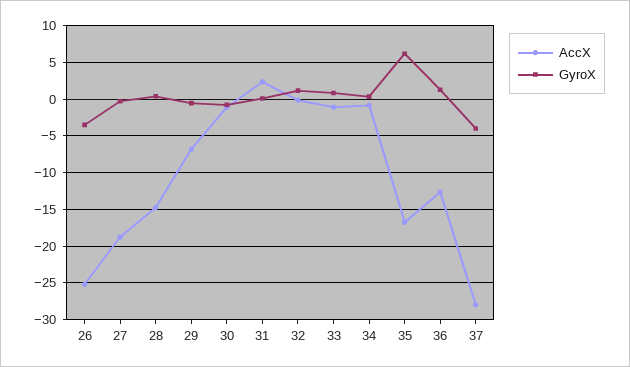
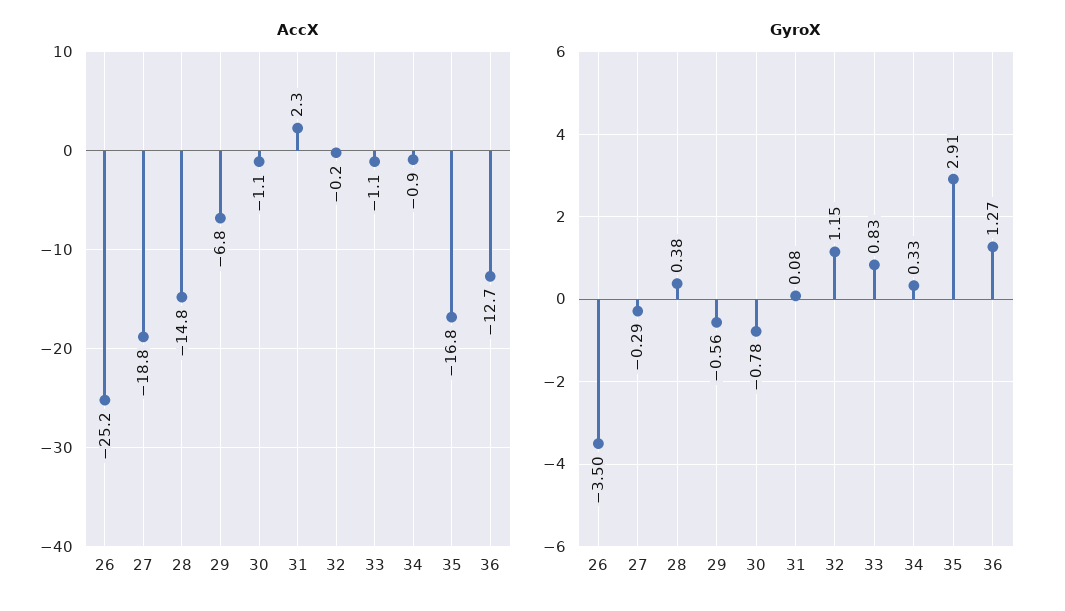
  {
    "AccX": {
      "26": -25.2,
      "27": -18.8,
      "28": -14.8,
      "29": -6.8,
      "30": -1.1,
      "31": 2.3,
      "32": -0.2,
      "33": -1.1,
      "34": -0.9,
      "35": -16.8,
-     "36": -12.7,
+     "36": -12.7
-     "37": -28
    },
    "GyroX": {
      "26": -3.5,
      "27": -0.29,
      "28": 0.38,
      "29": -0.56,
      "30": -0.78,
      "31": 0.08,
      "32": 1.15,
      "33": 0.83,
      "34": 0.33,
-     "35": 6,
+     "35": 2.91,
-     "36": 1.27,
+     "36": 1.27
-     "37": -4
    }
  }

